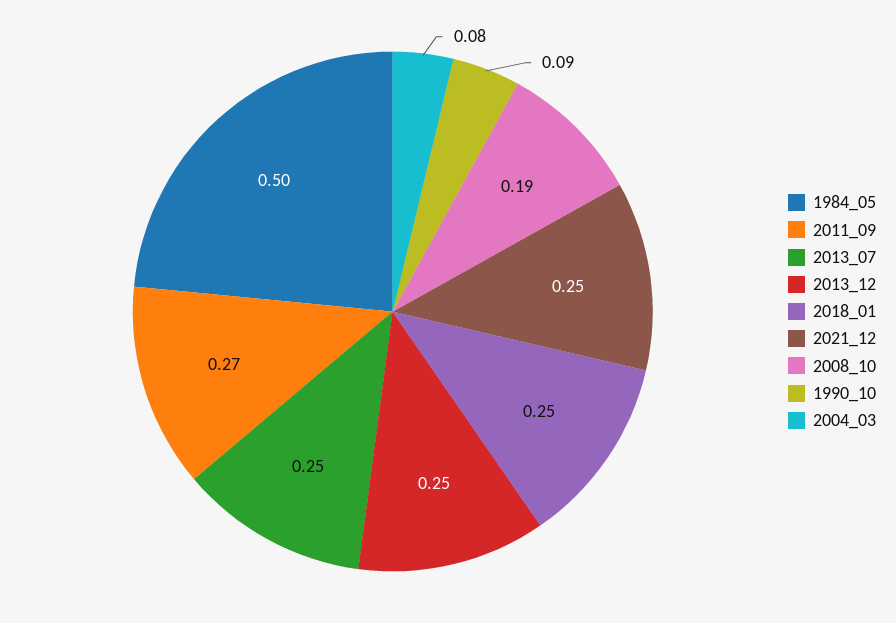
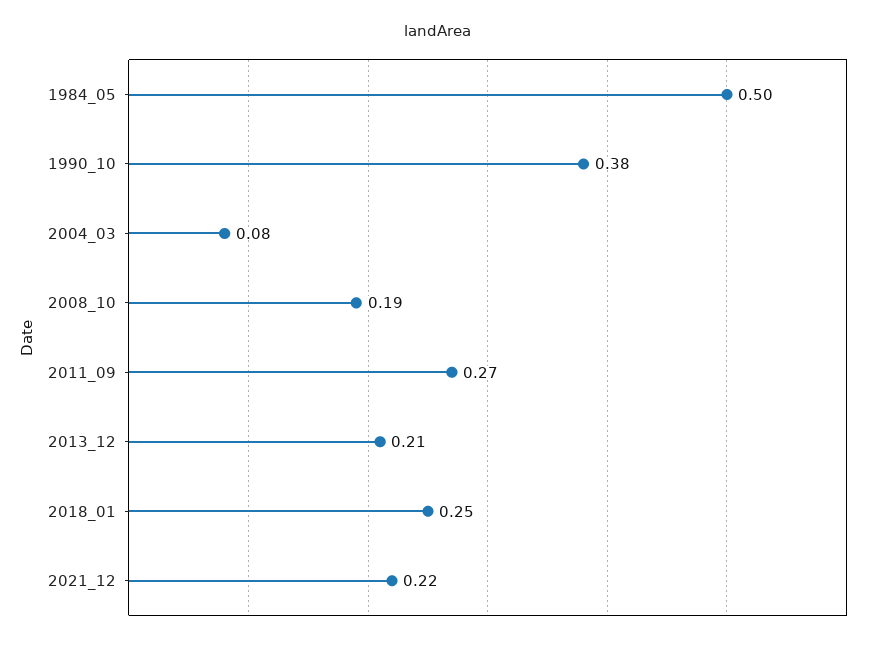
  {
    "1984_05": 0.5,
    "2011_09": 0.27,
-   "2013_07": 0.25,
-   "2013_12": 0.25,
+   "2013_12": 0.21,
    "2018_01": 0.25,
-   "2021_12": 0.25,
+   "2021_12": 0.22,
    "2008_10": 0.19,
-   "1990_10": 0.09,
+   "1990_10": 0.38,
    "2004_03": 0.08
  }

